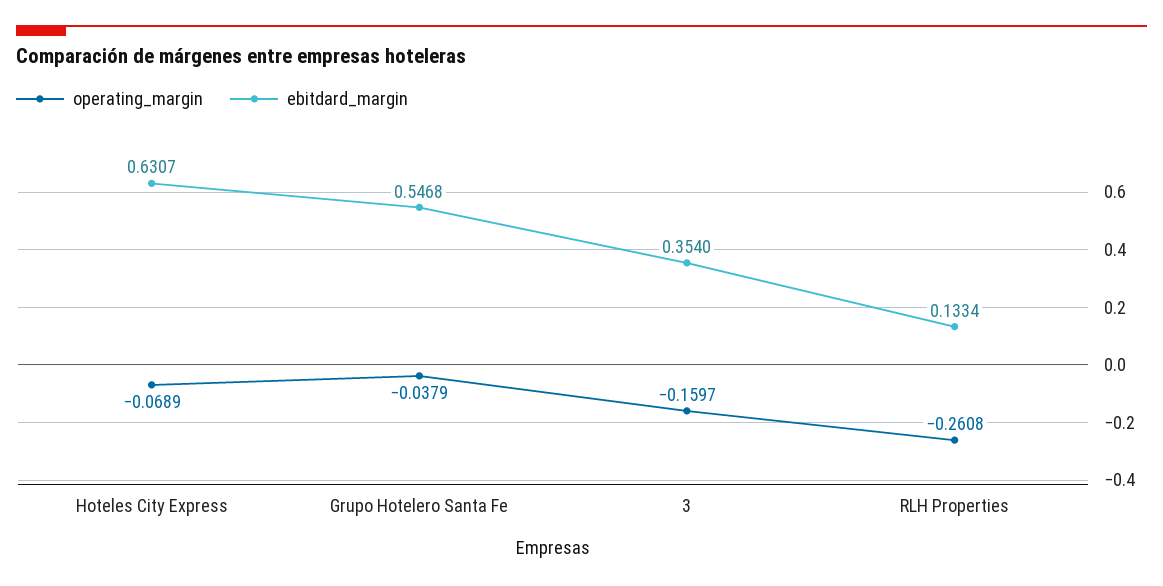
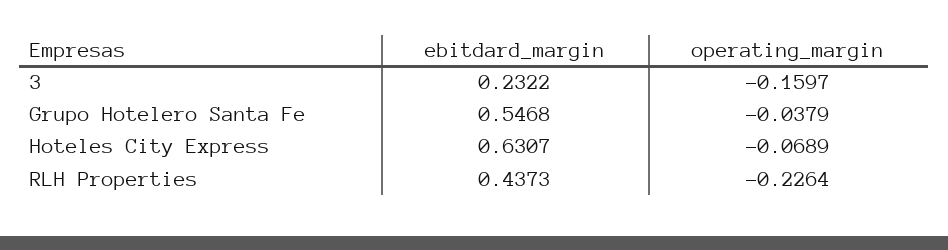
  {
    "operating_margin": {
      "Hoteles City Express": -0.0689,
      "Grupo Hotelero Santa Fe": -0.0379,
      "3": -0.1597,
-     "RLH Properties": -0.2608
+     "RLH Properties": -0.2264
    },
    "ebitdard_margin": {
      "Hoteles City Express": 0.6307,
      "Grupo Hotelero Santa Fe": 0.5468,
-     "3": 0.354,
+     "3": 0.2322,
-     "RLH Properties": 0.1334
+     "RLH Properties": 0.4373
    }
  }

